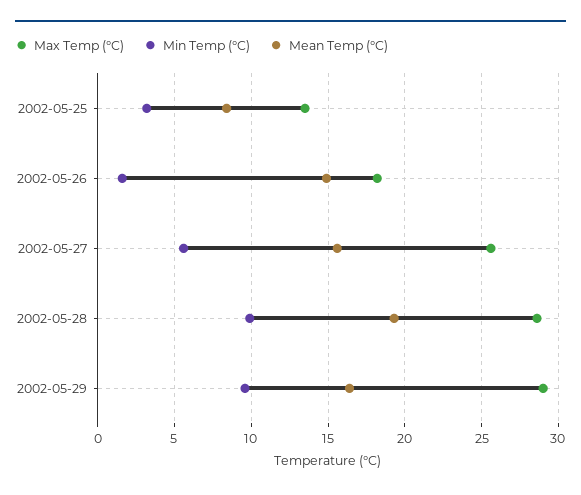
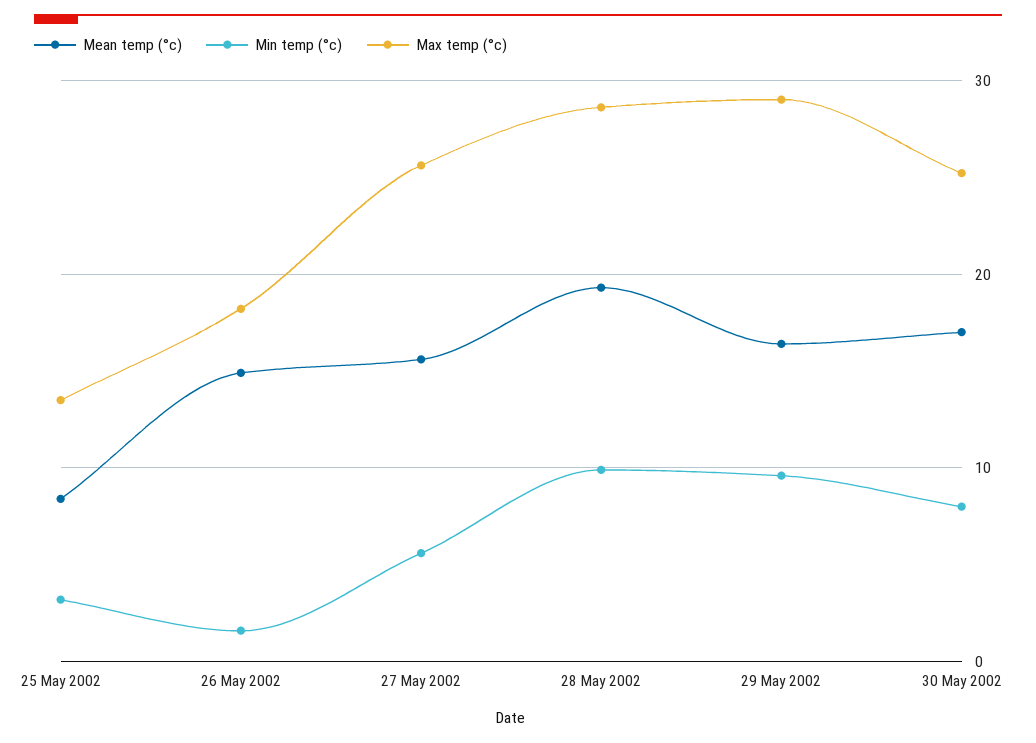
  {
    "Max Temp (°C)": {
      "2002-05-25": 13.5,
      "2002-05-26": 18,
      "2002-05-27": 25.5,
      "2002-05-28": 28.5,
-     "2002-05-29": 29
+     "2002-05-29": 29,
+     "30 May 2002": 25
    },
    "Min Temp (°C)": {
      "2002-05-25": 3,
      "2002-05-26": 1.5,
      "2002-05-27": 5.5,
      "2002-05-28": 10,
-     "2002-05-29": 9.5
+     "2002-05-29": 9.5,
+     "30 May 2002": 8
    },
    "Mean Temp (°C)": {
      "2002-05-25": 8.5,
      "2002-05-26": 15,
      "2002-05-27": 15.5,
      "2002-05-28": 19.5,
-     "2002-05-29": 16.5
+     "2002-05-29": 16.5,
+     "30 May 2002": 17
    }
  }

